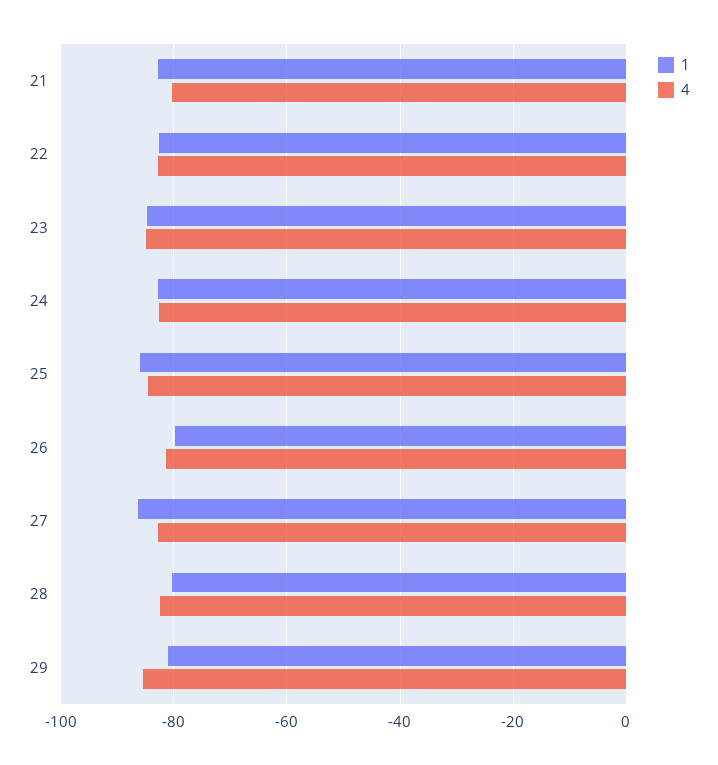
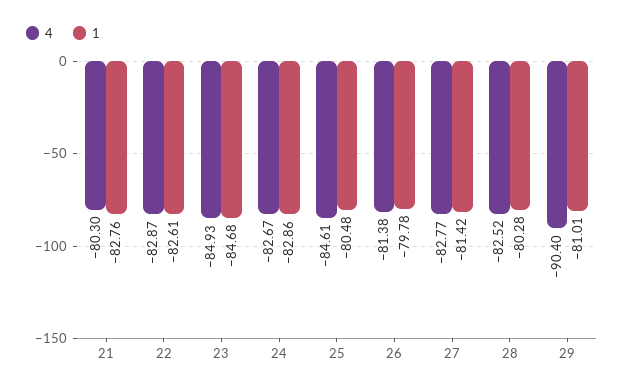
  {
    "1": {
      "21": -82.76,
      "22": -82.61,
      "23": -84.68,
      "24": -82.86,
-     "25": -86,
+     "25": -80.48,
      "26": -79.78,
-     "27": -86,
+     "27": -81.42,
      "28": -80.28,
      "29": -81.01
    },
    "4": {
      "21": -80.3,
      "22": -82.87,
      "23": -84.93,
      "24": -82.67,
      "25": -84.61,
      "26": -81.38,
      "27": -82.77,
      "28": -82.52,
-     "29": -86
+     "29": -90.4
    }
  }

